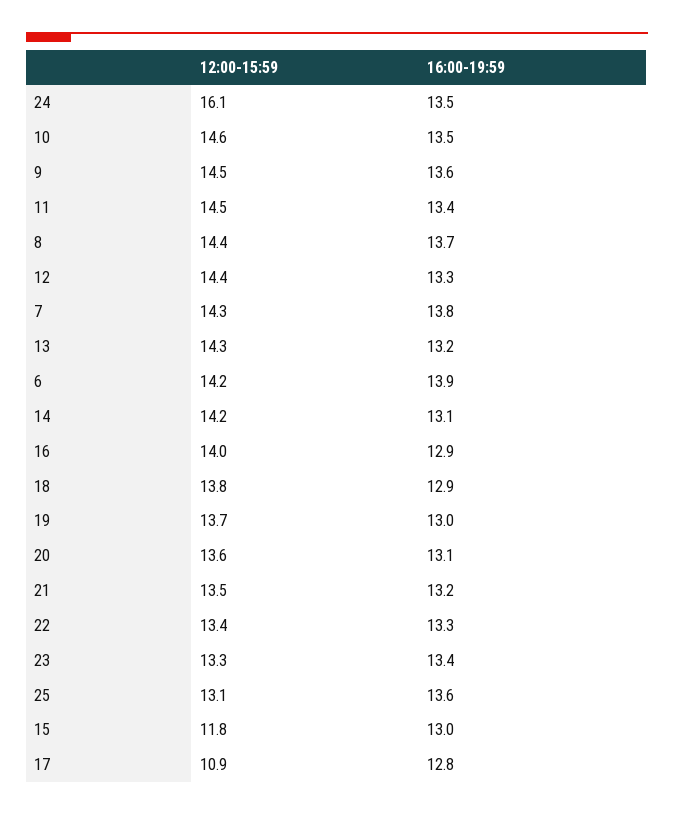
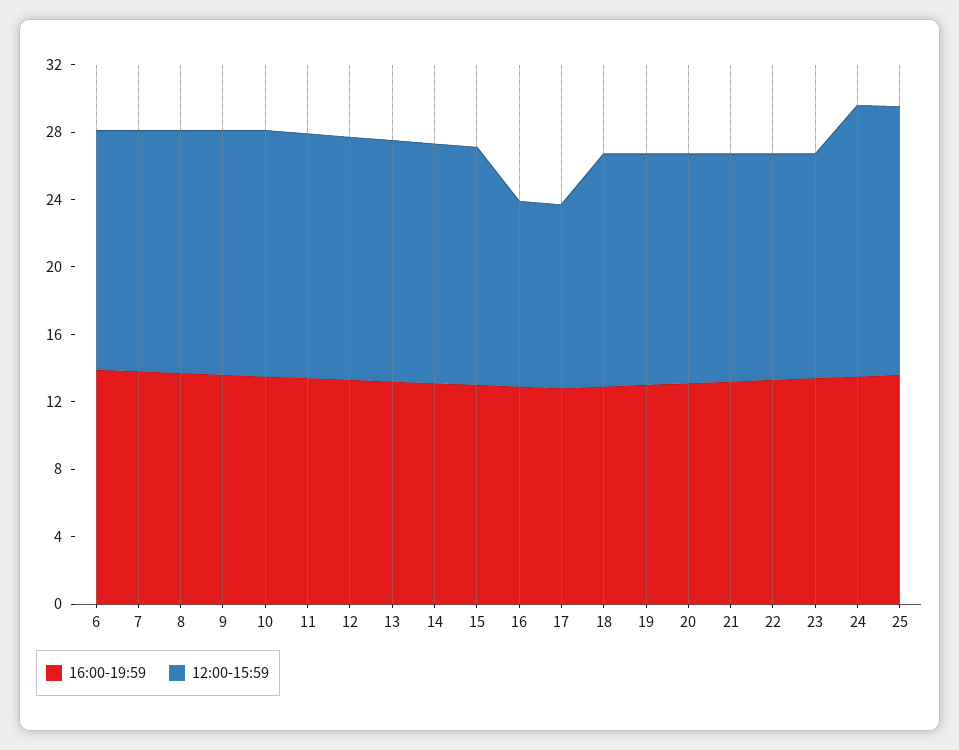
  {
    "12:00-15:59": {
      "24": 16.1,
      "10": 14.6,
      "9": 14.5,
      "11": 14.5,
      "8": 14.4,
      "12": 14.4,
      "7": 14.3,
      "13": 14.3,
      "6": 14.2,
      "14": 14.2,
-     "16": 14,
+     "16": 11,
      "18": 13.8,
      "19": 13.7,
      "20": 13.6,
      "21": 13.5,
      "22": 13.4,
      "23": 13.3,
-     "25": 13.1,
+     "25": 16,
-     "15": 11.8,
+     "15": 14,
      "17": 10.9
    },
    "16:00-19:59": {
      "24": 13.5,
      "10": 13.5,
      "9": 13.6,
      "11": 13.4,
      "8": 13.7,
      "12": 13.3,
      "7": 13.8,
      "13": 13.2,
      "6": 13.9,
      "14": 13.1,
      "16": 12.9,
      "18": 12.9,
      "19": 13,
      "20": 13.1,
      "21": 13.2,
      "22": 13.3,
      "23": 13.4,
      "25": 13.6,
      "15": 13,
      "17": 12.8
    }
  }

